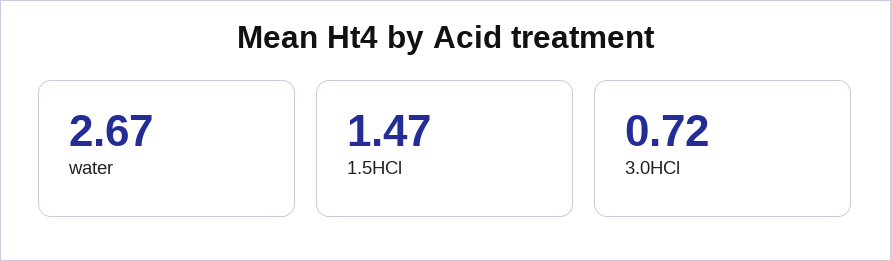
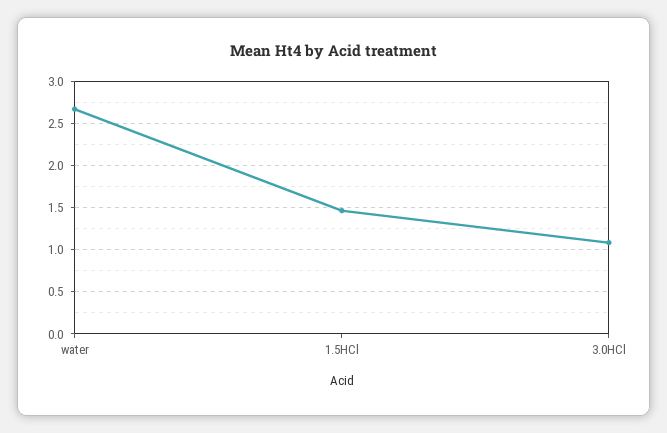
  {
    "water": 2.67,
    "1.5HCl": 1.47,
-   "3.0HCl": 0.72
+   "3.0HCl": 1.1
  }

